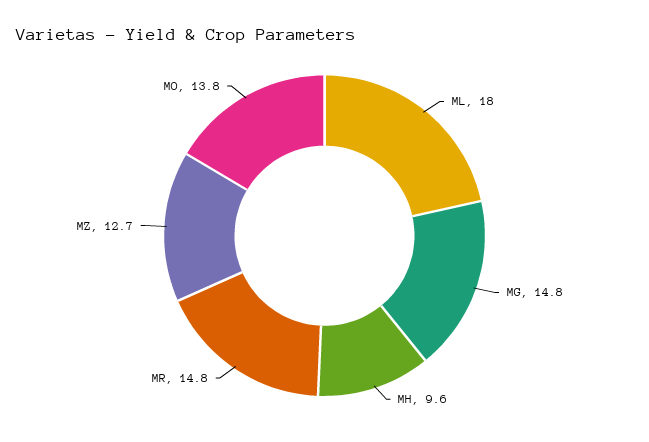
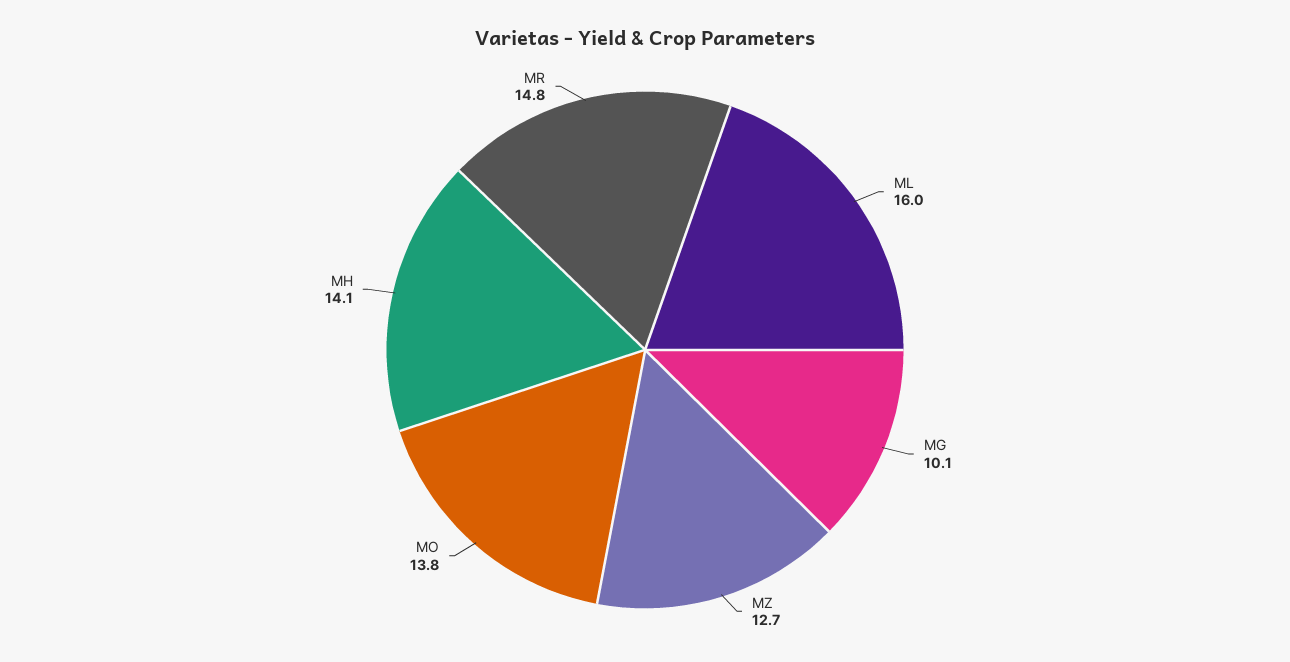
  {
-   "ML": 18,
+   "ML": 16,
-   "MG": 14.8,
+   "MG": 10.1,
-   "MH": 9.6,
+   "MH": 14.1,
    "MR": 14.8,
    "MZ": 12.7,
    "MO": 13.8
  }

